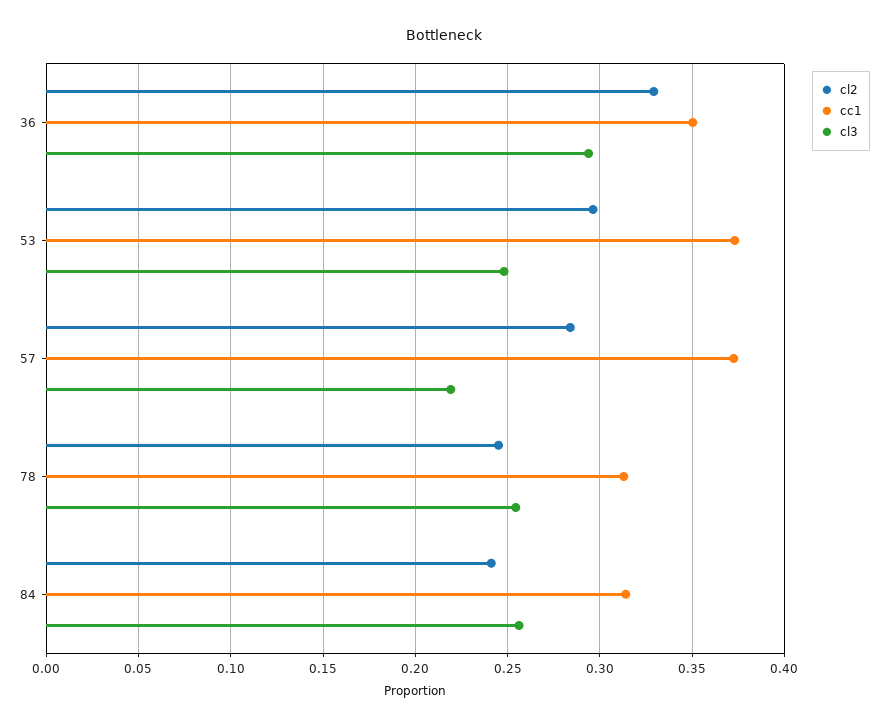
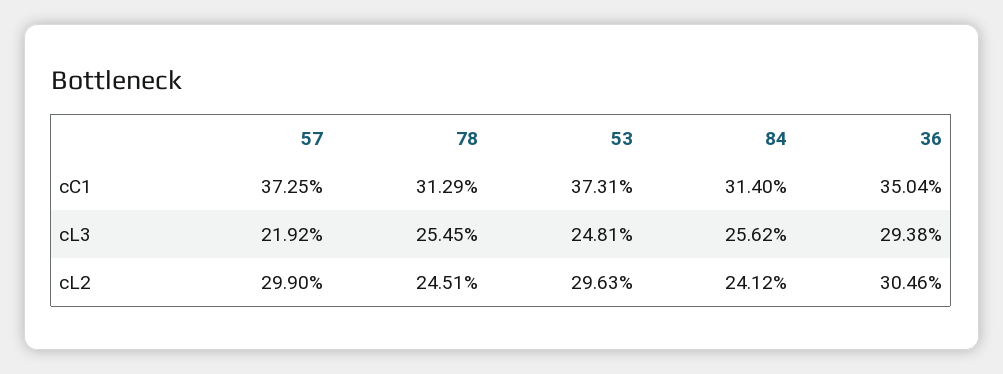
  {
    "cl2": {
-     "36": 0.33,
+     "36": 0.3046,
      "53": 0.2963,
-     "57": 0.285,
+     "57": 0.299,
      "78": 0.2451,
      "84": 0.2412
    },
    "cc1": {
      "36": 0.3504,
      "53": 0.3731,
      "57": 0.3725,
      "78": 0.3129,
      "84": 0.314
    },
    "cl3": {
      "36": 0.2938,
      "53": 0.2481,
      "57": 0.2192,
      "78": 0.2545,
      "84": 0.2562
    }
  }

